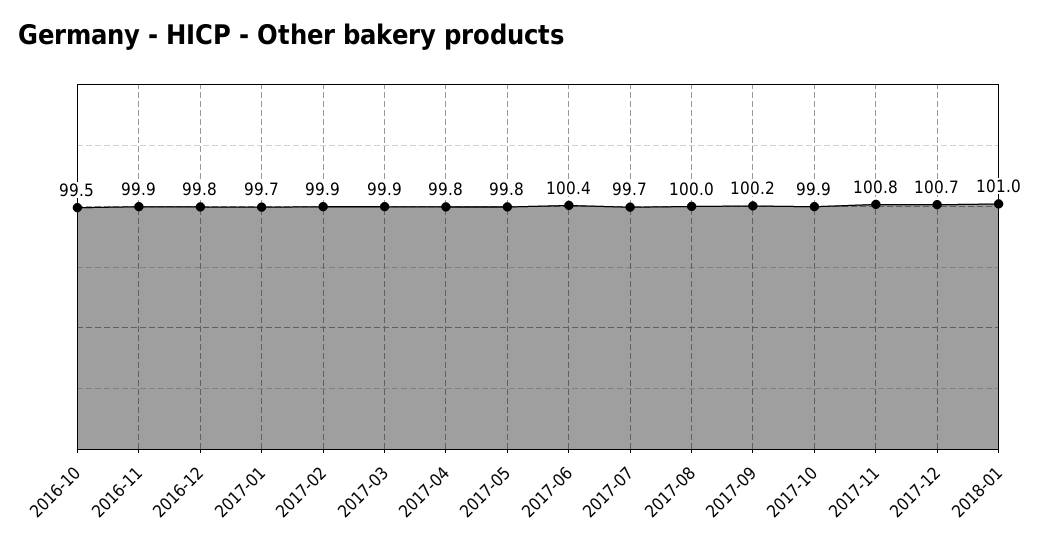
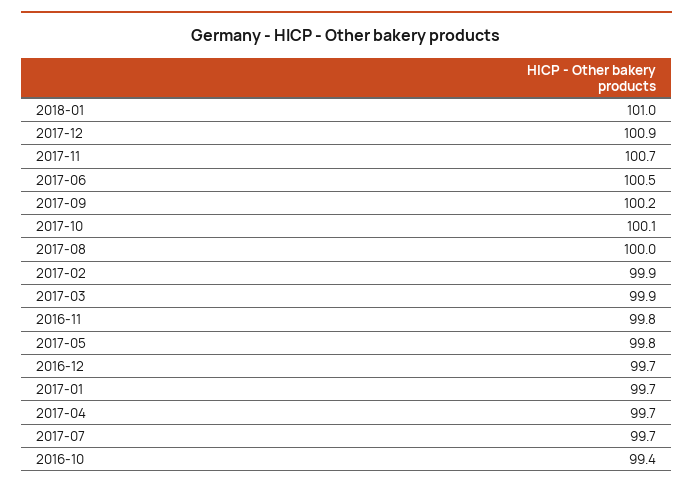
  {
-   "2016-10": 99.5,
+   "2016-10": 99.4,
-   "2016-11": 99.9,
+   "2016-11": 99.8,
-   "2016-12": 99.8,
+   "2016-12": 99.7,
    "2017-01": 99.7,
    "2017-02": 99.9,
    "2017-03": 99.9,
-   "2017-04": 99.8,
+   "2017-04": 99.7,
    "2017-05": 99.8,
-   "2017-06": 100.4,
+   "2017-06": 100.5,
    "2017-07": 99.7,
    "2017-08": 100,
    "2017-09": 100.2,
-   "2017-10": 99.9,
+   "2017-10": 100.1,
-   "2017-11": 100.8,
+   "2017-11": 100.7,
-   "2017-12": 100.7,
+   "2017-12": 100.9,
    "2018-01": 101
  }

